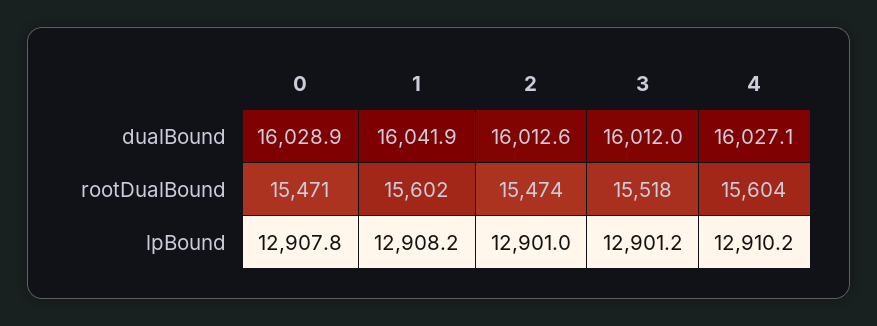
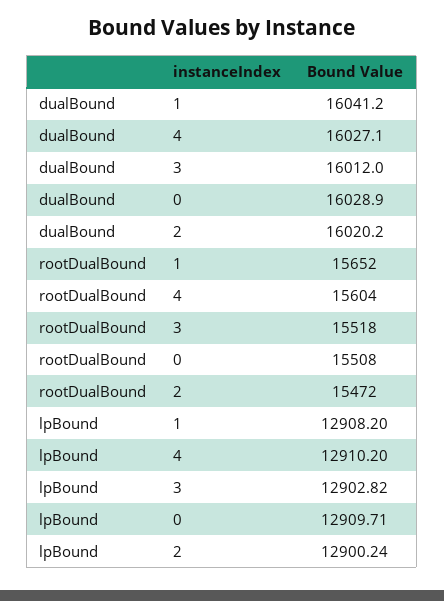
  {
    "0": {
      "dualBound": 16028.9,
-     "rootDualBound": 15471,
+     "rootDualBound": 15508,
-     "lpBound": 12907.8
+     "lpBound": 12909.71
    },
    "1": {
-     "dualBound": 16041.9,
+     "dualBound": 16041.2,
-     "rootDualBound": 15602,
+     "rootDualBound": 15652,
      "lpBound": 12908.2
    },
    "2": {
-     "dualBound": 16012.6,
+     "dualBound": 16020.2,
-     "rootDualBound": 15474,
+     "rootDualBound": 15472,
-     "lpBound": 12901
+     "lpBound": 12900.24
    },
    "3": {
      "dualBound": 16012,
      "rootDualBound": 15518,
-     "lpBound": 12901.2
+     "lpBound": 12902.82
    },
    "4": {
      "dualBound": 16027.1,
      "rootDualBound": 15604,
      "lpBound": 12910.2
    }
  }

